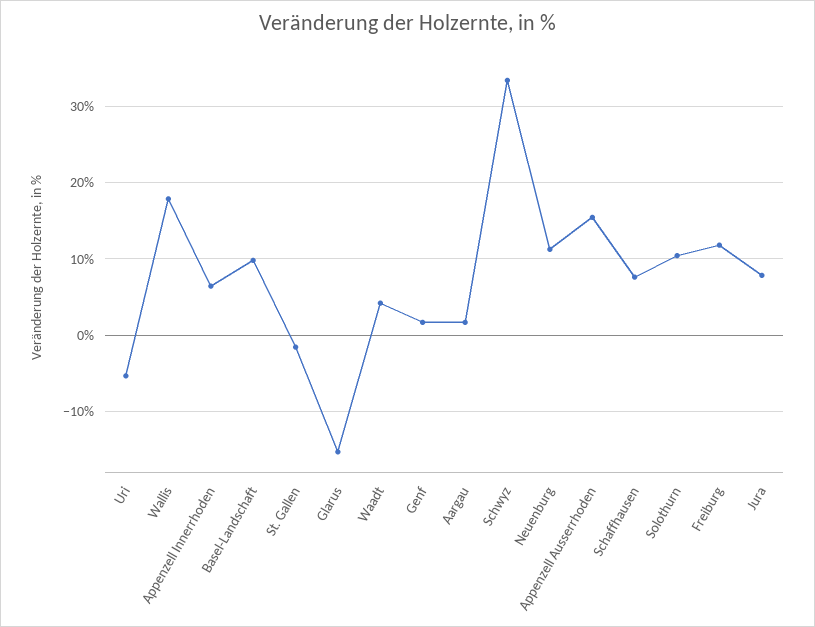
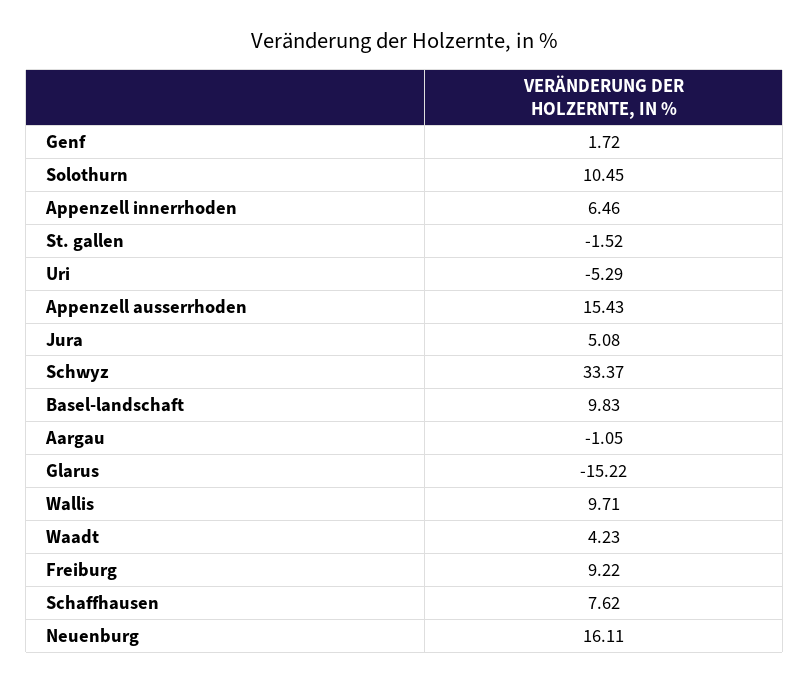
  {
    "Uri": -5.29,
-   "Wallis": 18,
+   "Wallis": 9.71,
    "Appenzell Innerrhoden": 6.46,
    "Basel-Landschaft": 9.83,
    "St. Gallen": -1.52,
    "Glarus": -15.22,
    "Waadt": 4.23,
    "Genf": 1.72,
-   "Aargau": 2,
+   "Aargau": -1.05,
    "Schwyz": 33.37,
-   "Neuenburg": 11,
+   "Neuenburg": 16.11,
    "Appenzell Ausserrhoden": 15.43,
    "Schaffhausen": 7.62,
    "Solothurn": 10.45,
-   "Freiburg": 12,
+   "Freiburg": 9.22,
-   "Jura": 8
+   "Jura": 5.08
  }

